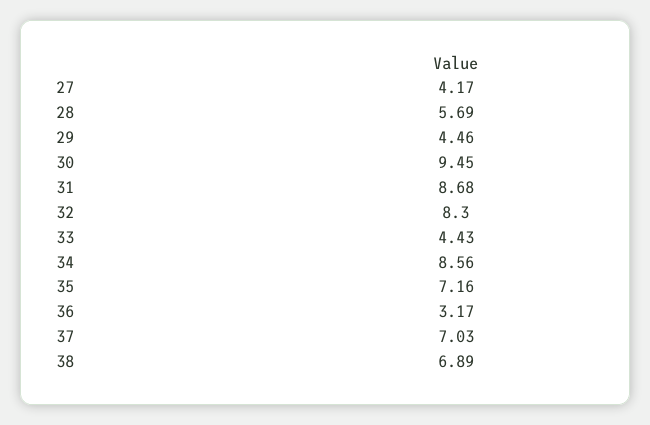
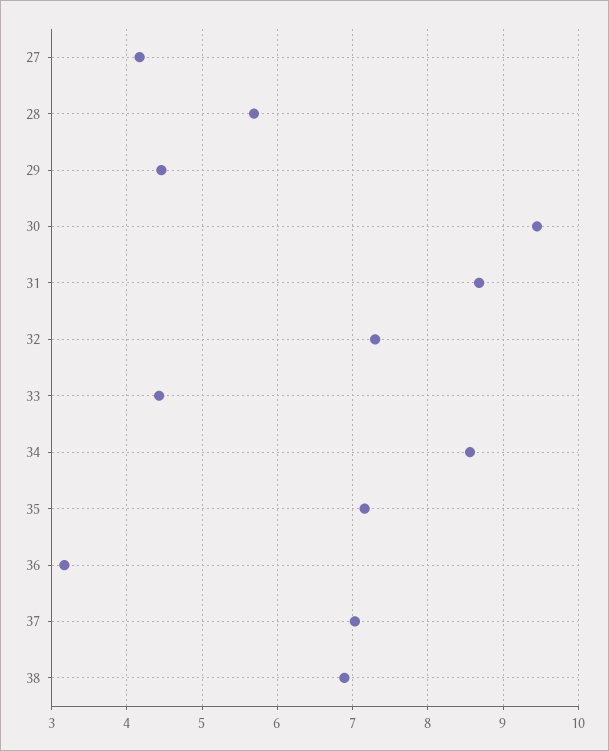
  {
    "27": 4.17,
    "28": 5.69,
    "29": 4.46,
    "30": 9.45,
    "31": 8.68,
-   "32": 8.3,
+   "32": 7.3,
    "33": 4.43,
    "34": 8.56,
    "35": 7.16,
    "36": 3.17,
    "37": 7.03,
    "38": 6.89
  }

